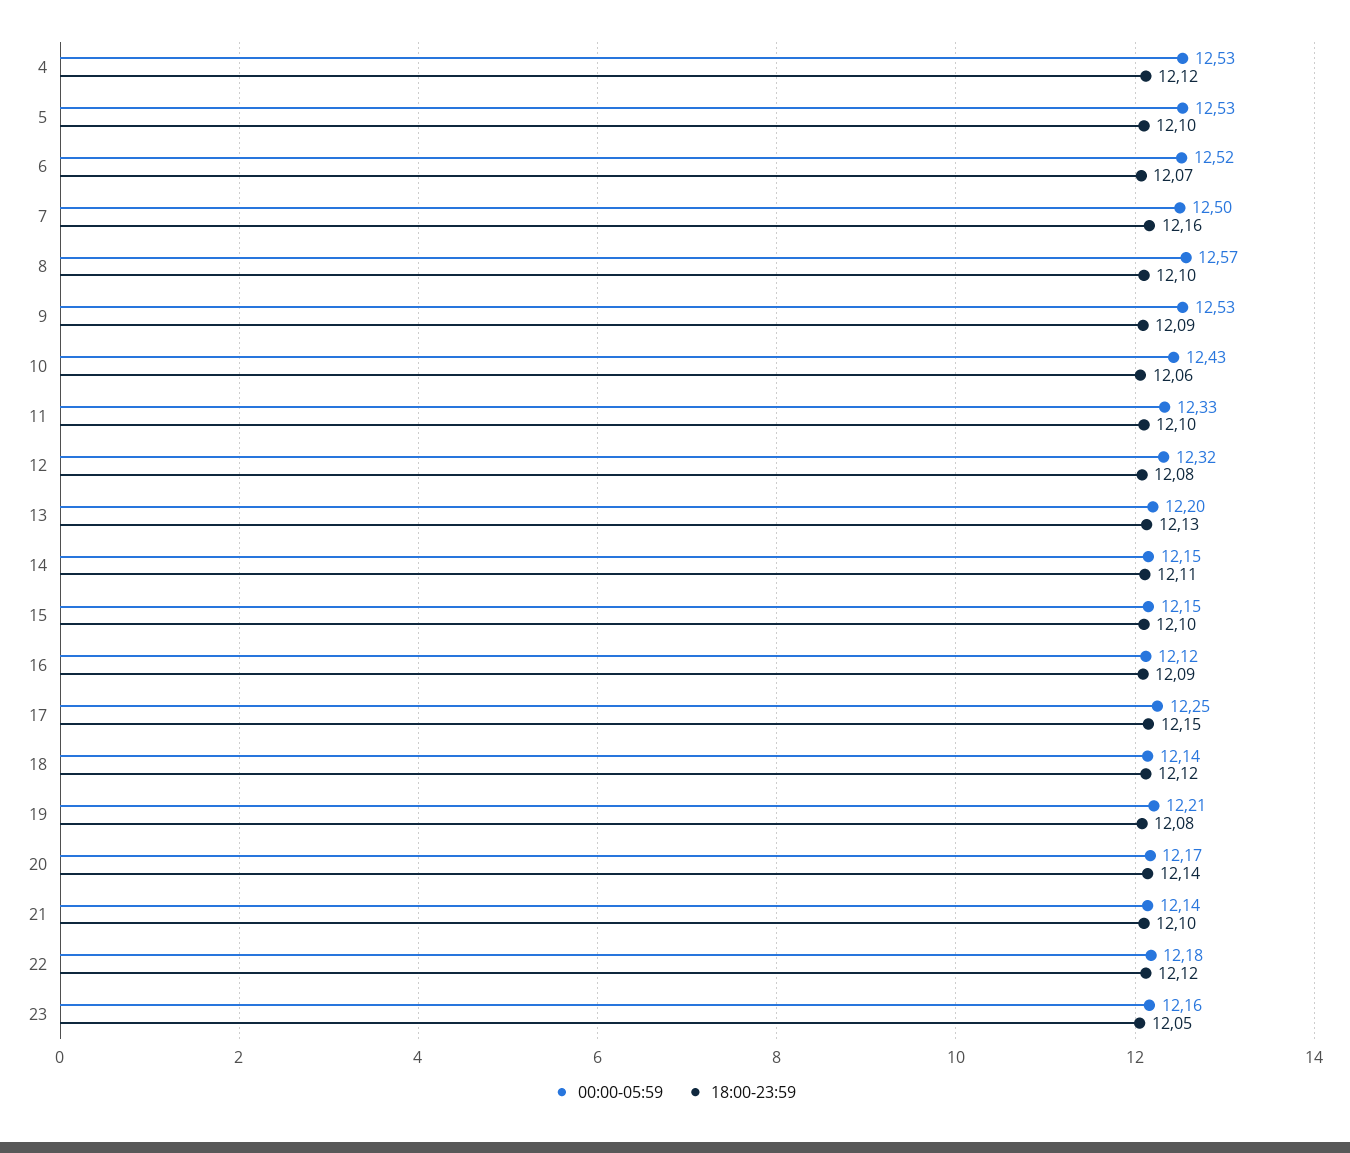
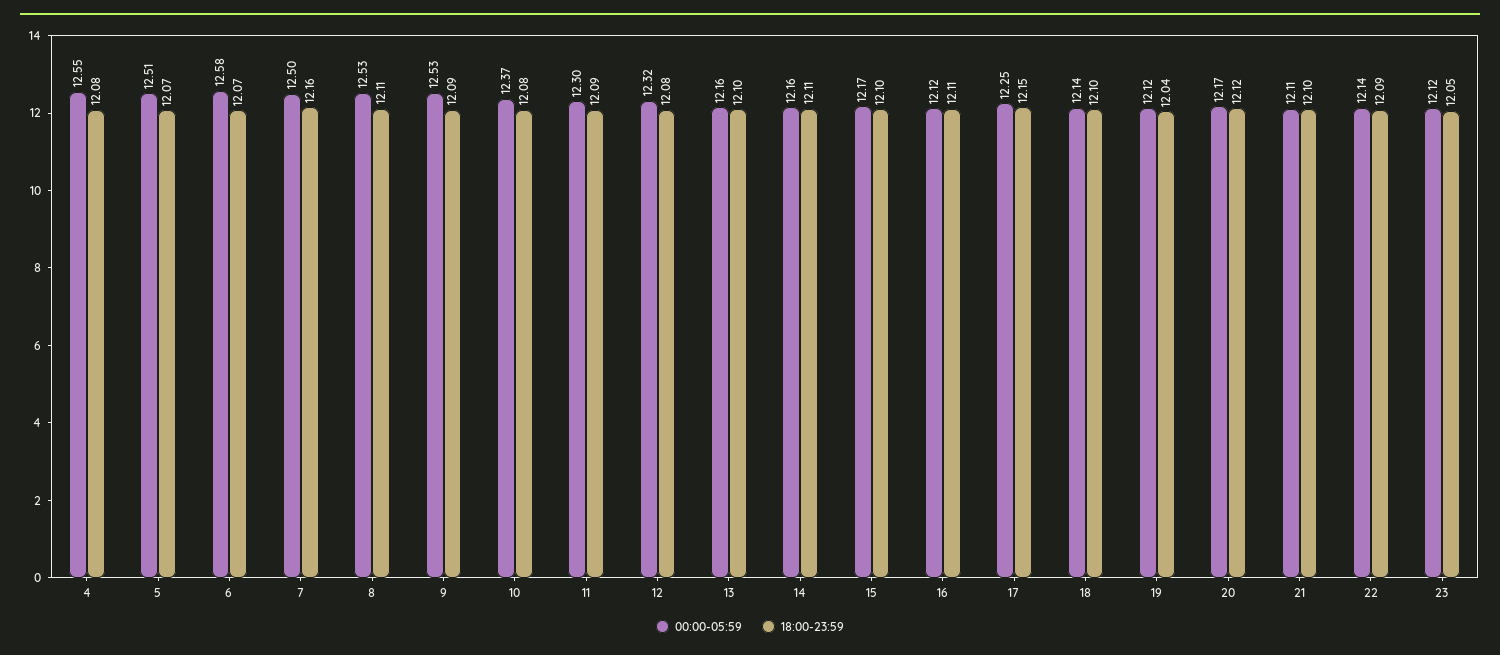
  {
    "00:00-05:59": {
-     "4": 12.53,
+     "4": 12.55,
-     "5": 12.53,
+     "5": 12.51,
-     "6": 12.52,
+     "6": 12.58,
      "7": 12.5,
-     "8": 12.57,
+     "8": 12.53,
      "9": 12.53,
-     "10": 12.43,
+     "10": 12.37,
-     "11": 12.33,
+     "11": 12.3,
      "12": 12.32,
-     "13": 12.2,
+     "13": 12.16,
-     "14": 12.15,
+     "14": 12.16,
-     "15": 12.15,
+     "15": 12.17,
      "16": 12.12,
      "17": 12.25,
      "18": 12.14,
-     "19": 12.21,
+     "19": 12.12,
      "20": 12.17,
-     "21": 12.14,
+     "21": 12.11,
-     "22": 12.18,
+     "22": 12.14,
-     "23": 12.16
+     "23": 12.12
    },
    "18:00-23:59": {
-     "4": 12.12,
+     "4": 12.08,
-     "5": 12.1,
+     "5": 12.07,
      "6": 12.07,
      "7": 12.16,
-     "8": 12.1,
+     "8": 12.11,
      "9": 12.09,
-     "10": 12.06,
+     "10": 12.08,
-     "11": 12.1,
+     "11": 12.09,
      "12": 12.08,
-     "13": 12.13,
+     "13": 12.1,
      "14": 12.11,
      "15": 12.1,
-     "16": 12.09,
+     "16": 12.11,
      "17": 12.15,
-     "18": 12.12,
+     "18": 12.1,
-     "19": 12.08,
+     "19": 12.04,
-     "20": 12.14,
+     "20": 12.12,
      "21": 12.1,
-     "22": 12.12,
+     "22": 12.09,
      "23": 12.05
    }
  }

